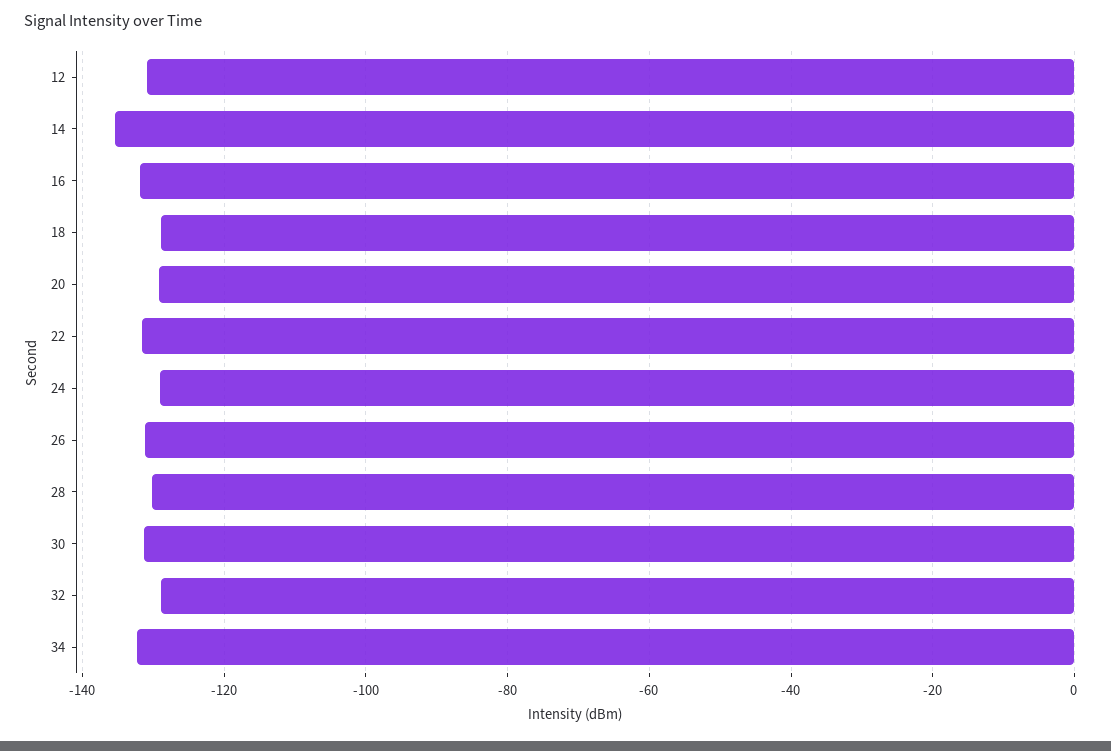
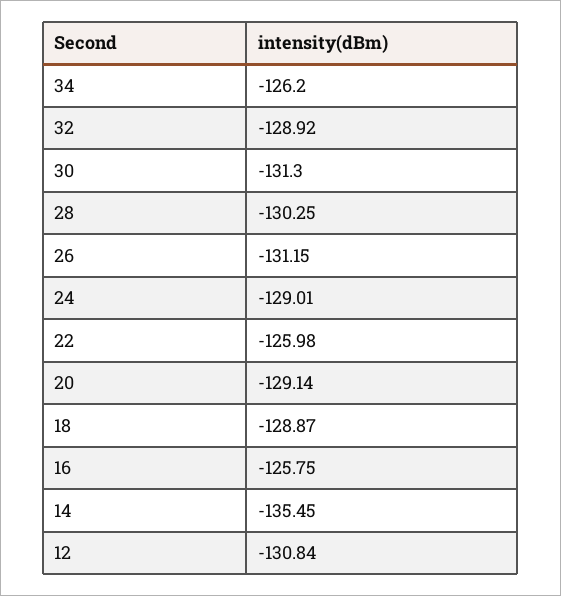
  {
    "12": -130.84,
    "14": -135.45,
-   "16": -132,
+   "16": -125.75,
    "18": -128.87,
    "20": -129.14,
-   "22": -132,
+   "22": -125.98,
    "24": -129.01,
    "26": -131.15,
    "28": -130.25,
    "30": -131.3,
    "32": -128.92,
-   "34": -132
+   "34": -126.2
  }

